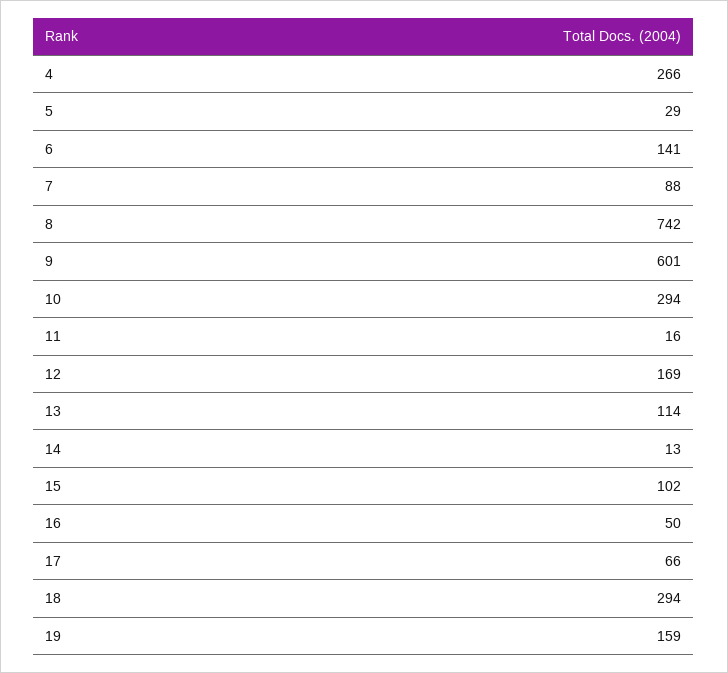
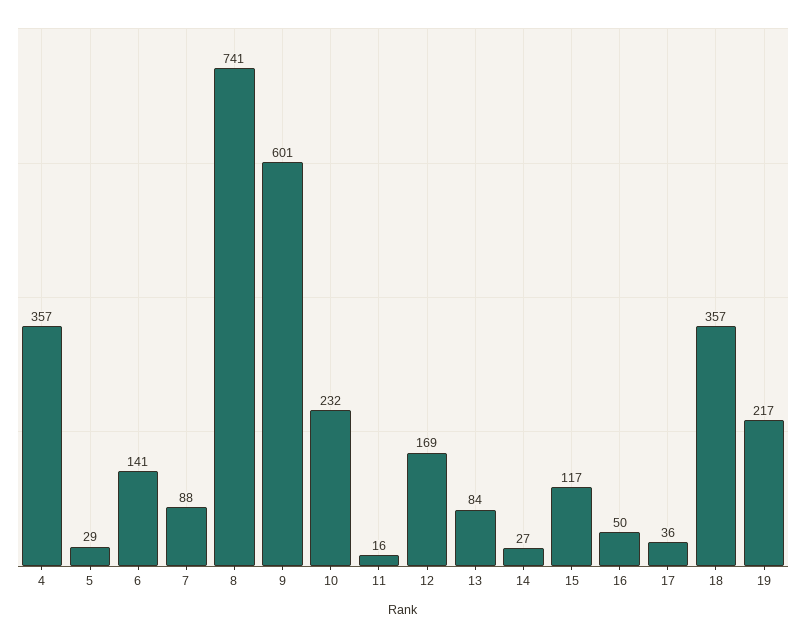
  {
-   "4": 266,
+   "4": 357,
    "5": 29,
    "6": 141,
    "7": 88,
-   "8": 742,
+   "8": 741,
    "9": 601,
-   "10": 294,
+   "10": 232,
    "11": 16,
    "12": 169,
-   "13": 114,
+   "13": 84,
-   "14": 13,
+   "14": 27,
-   "15": 102,
+   "15": 117,
    "16": 50,
-   "17": 66,
+   "17": 36,
-   "18": 294,
+   "18": 357,
-   "19": 159
+   "19": 217
  }

